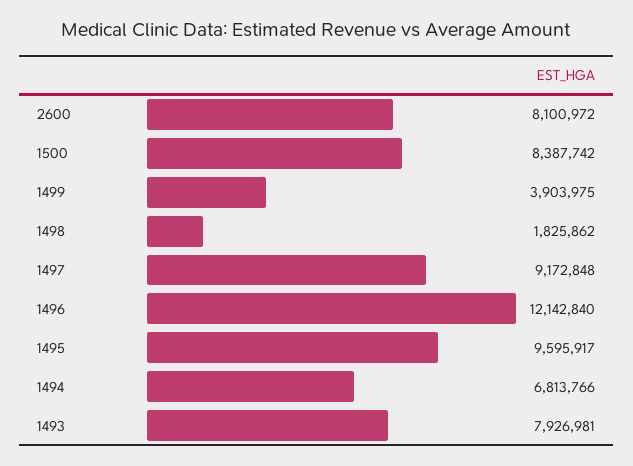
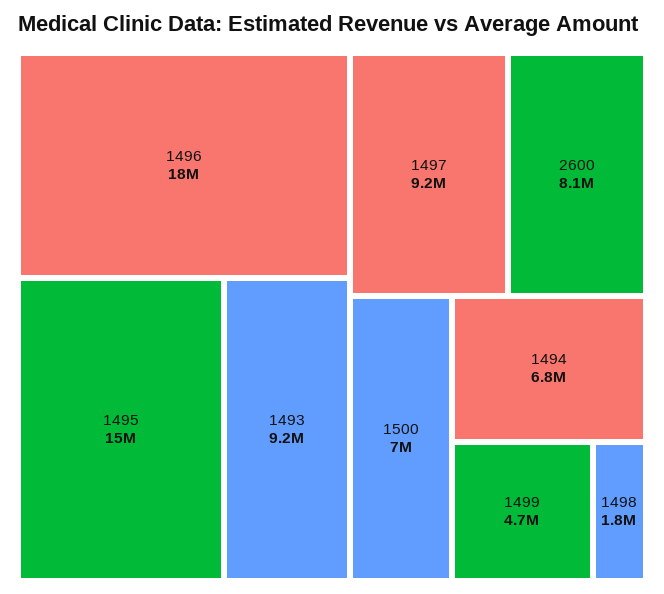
  {
    "2600": 8100972,
-   "1500": 8387742,
+   "1500": 7000000,
-   "1499": 3903975,
+   "1499": 4700000,
    "1498": 1825862,
    "1497": 9172848,
-   "1496": 12142840,
+   "1496": 18000000,
-   "1495": 9595917,
+   "1495": 15000000,
    "1494": 6813766,
-   "1493": 7926981
+   "1493": 9200000
  }

